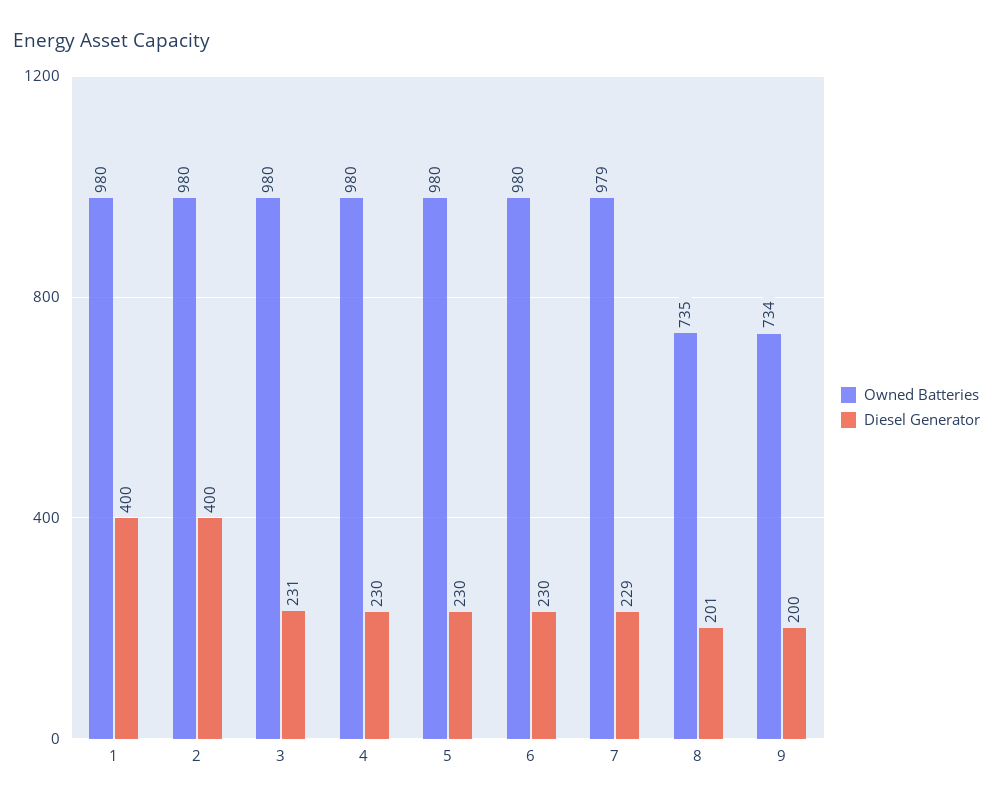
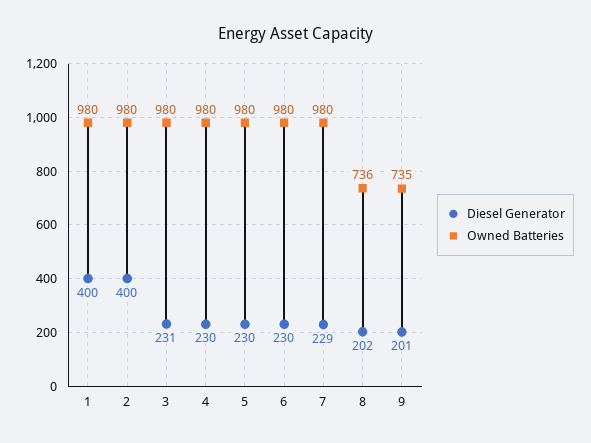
  {
    "Owned Batteries": {
      "1": 980,
      "2": 980,
      "3": 980,
      "4": 980,
      "5": 980,
      "6": 980,
-     "7": 979,
+     "7": 980,
-     "8": 735,
+     "8": 736,
-     "9": 734
+     "9": 735
    },
    "Diesel Generator": {
      "1": 400,
      "2": 400,
      "3": 231,
      "4": 230,
      "5": 230,
      "6": 230,
      "7": 229,
-     "8": 201,
+     "8": 202,
-     "9": 200
+     "9": 201
    }
  }

